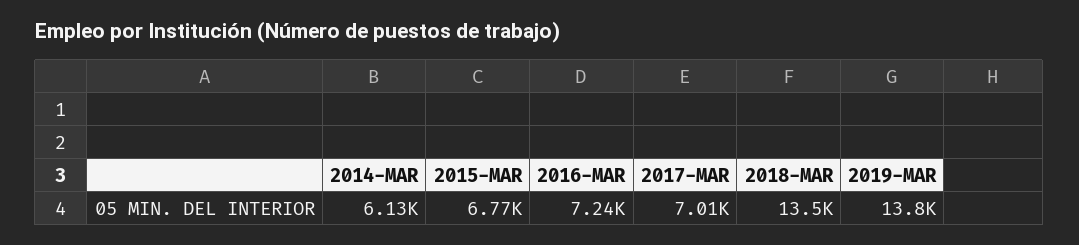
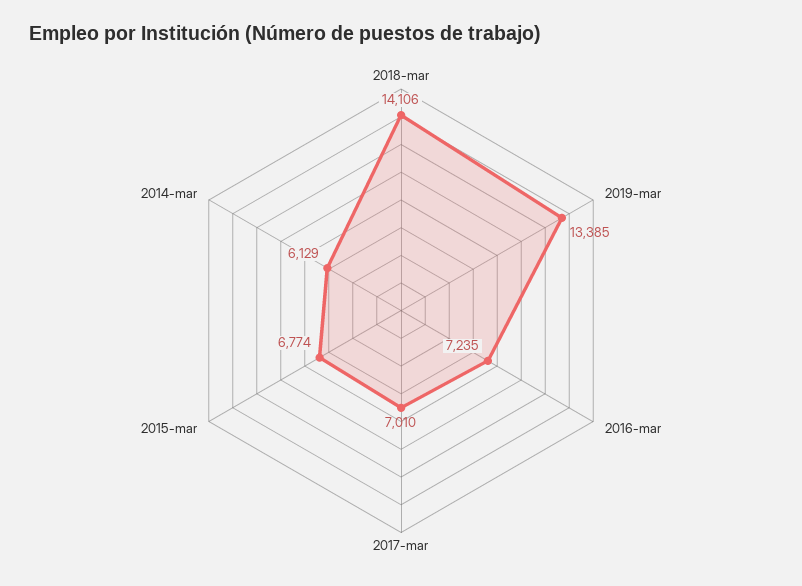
  {
    "2014-MAR": 6129,
    "2015-MAR": 6774,
    "2016-MAR": 7235,
    "2017-MAR": 7010,
-   "2018-MAR": 13500,
+   "2018-MAR": 14106,
-   "2019-MAR": 13800
+   "2019-MAR": 13385
  }

